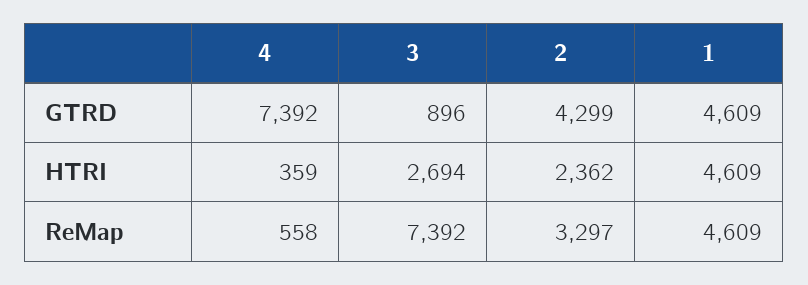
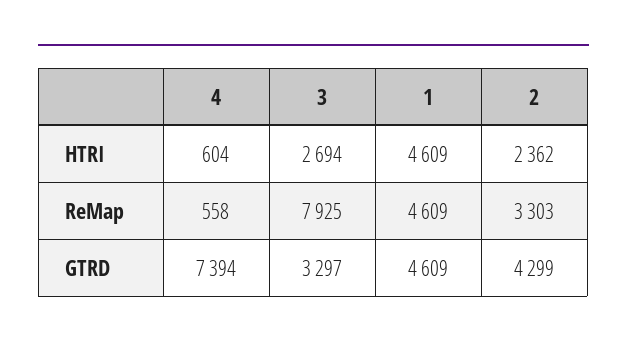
  {
    "4": {
-     "GTRD": 7392,
+     "GTRD": 7394,
-     "HTRI": 359,
+     "HTRI": 604,
      "ReMap": 558
    },
    "3": {
-     "GTRD": 896,
+     "GTRD": 3297,
      "HTRI": 2694,
-     "ReMap": 7392
+     "ReMap": 7925
    },
    "2": {
      "GTRD": 4299,
      "HTRI": 2362,
-     "ReMap": 3297
+     "ReMap": 3303
    },
    "1": {
      "GTRD": 4609,
      "HTRI": 4609,
      "ReMap": 4609
    }
  }

